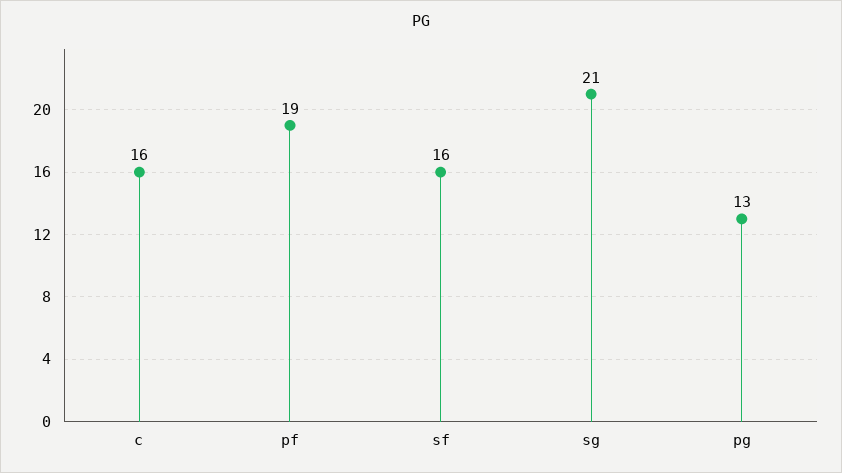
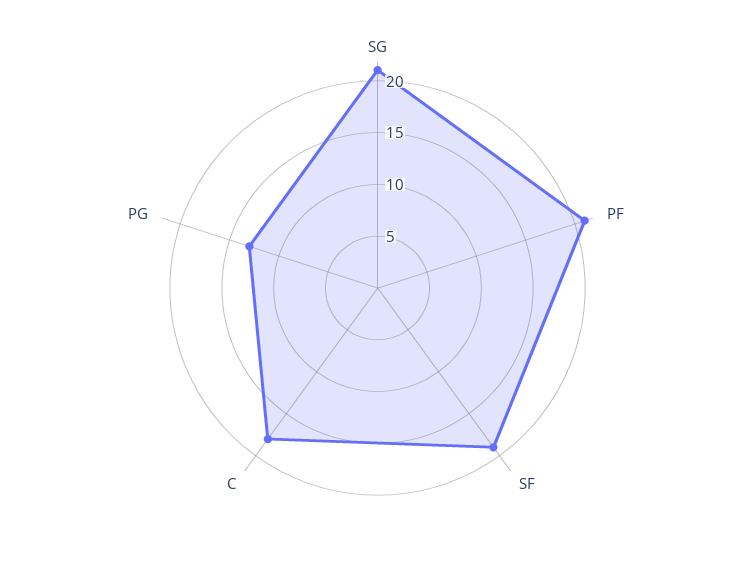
  {
-   "c": 16,
+   "c": 18,
-   "pf": 19,
+   "pf": 21,
-   "sf": 16,
+   "sf": 19,
    "sg": 21,
    "pg": 13
  }

